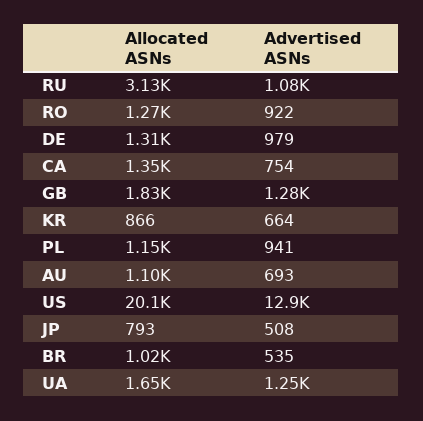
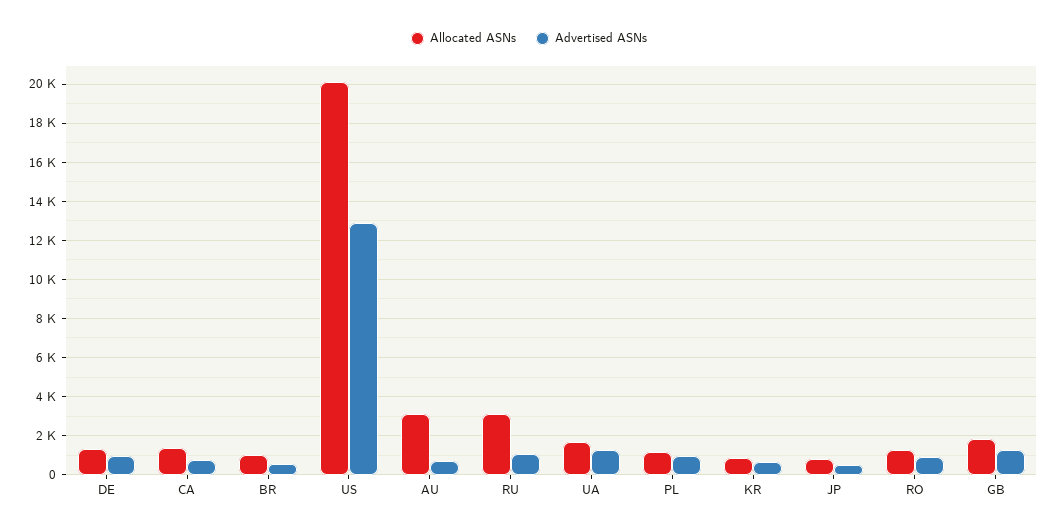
  {
    "Allocated ASNs": {
      "RU": 3130,
      "RO": 1270,
      "DE": 1310,
      "CA": 1350,
      "GB": 1830,
      "KR": 866,
      "PL": 1150,
-     "AU": 1100,
+     "AU": 3000,
      "US": 20100,
      "JP": 793,
      "BR": 1020,
      "UA": 1650
    },
    "Advertised ASNs": {
      "RU": 1080,
      "RO": 922,
      "DE": 979,
      "CA": 754,
      "GB": 1280,
      "KR": 664,
      "PL": 941,
      "AU": 693,
      "US": 12900,
      "JP": 508,
      "BR": 535,
      "UA": 1250
    }
  }

